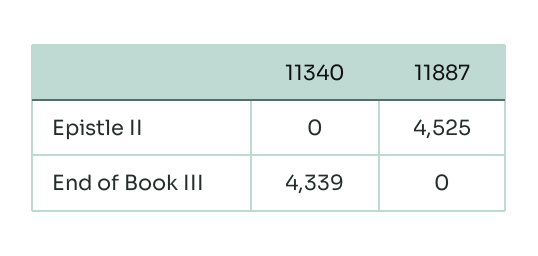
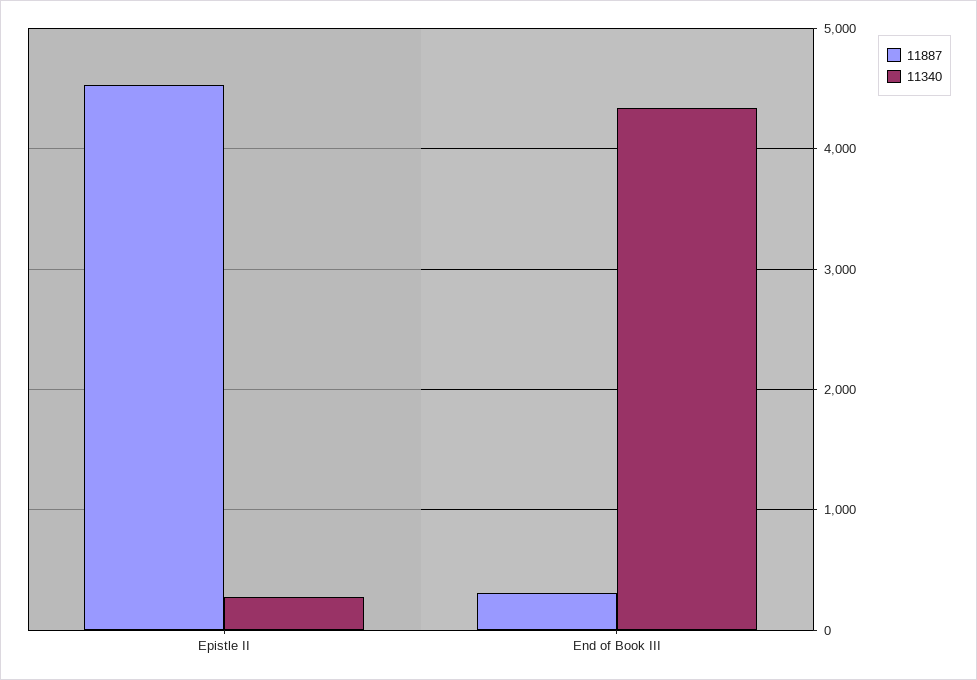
  {
    "11340": {
-     "Epistle II": 0,
+     "Epistle II": 300,
      "End of Book III": 4339
    },
    "11887": {
      "Epistle II": 4525,
-     "End of Book III": 0
+     "End of Book III": 300
    }
  }

